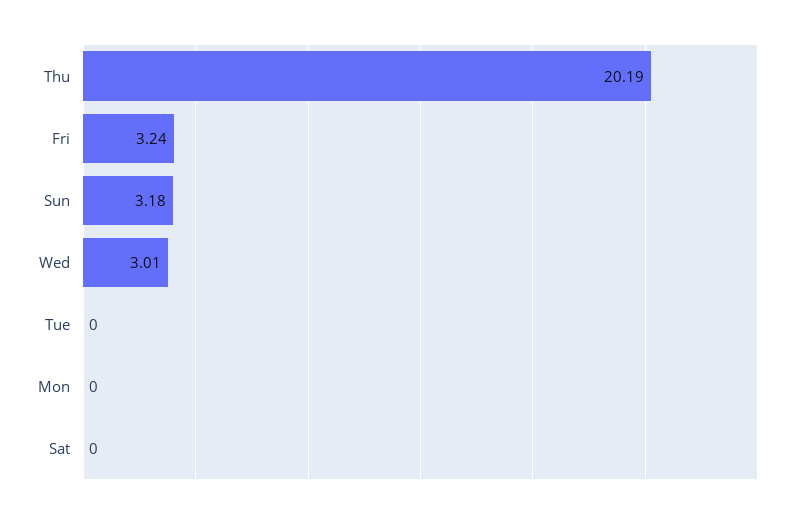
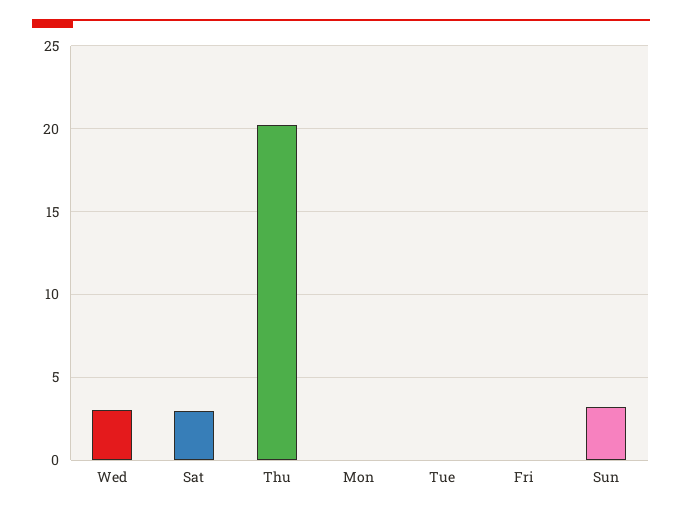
  {
    "Thu": 20.19,
-   "Fri": 3.24,
+   "Fri": 0,
    "Sun": 3.18,
    "Wed": 3.01,
    "Tue": 0,
    "Mon": 0,
-   "Sat": 0
+   "Sat": 3
  }

